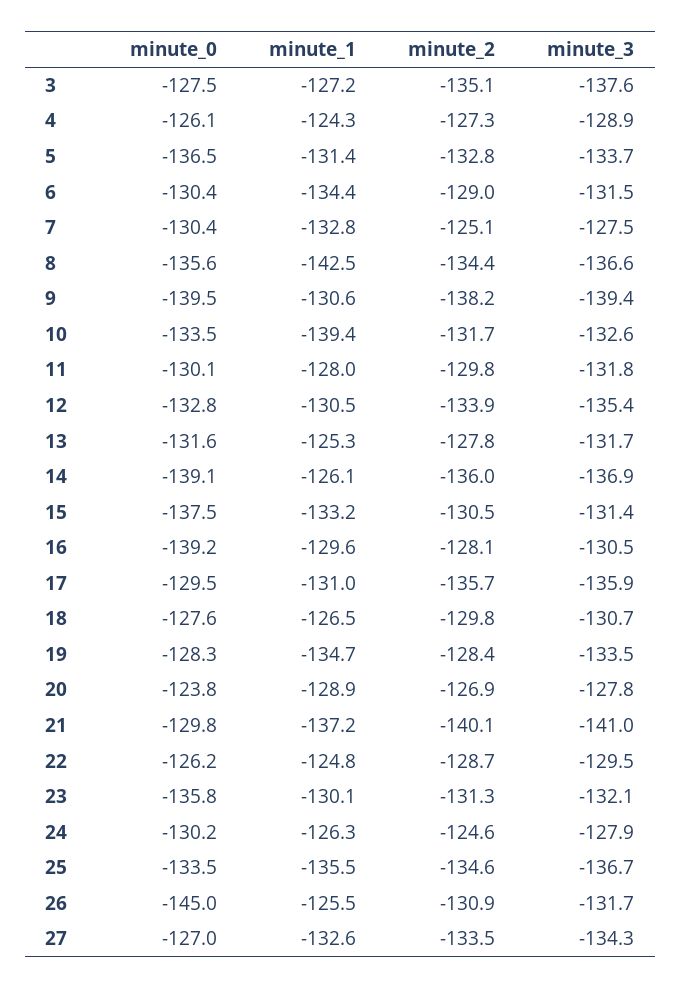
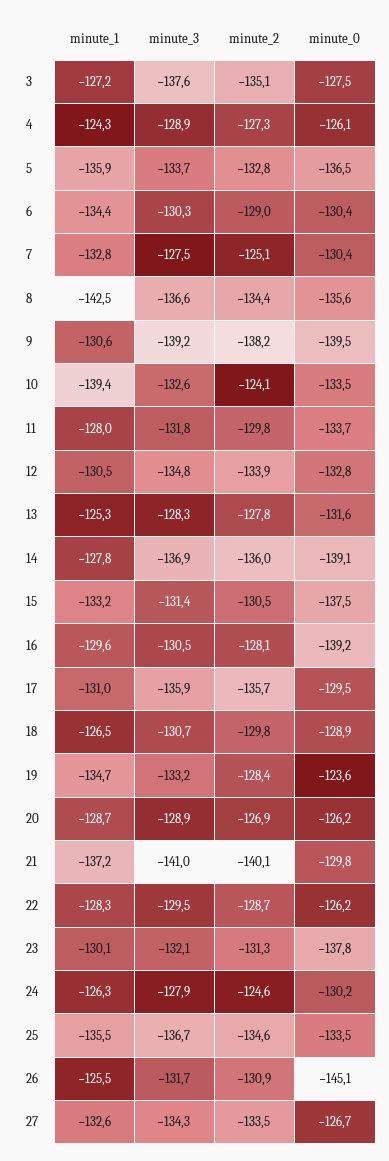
  {
    "minute_0": {
      "3": -127.5,
      "4": -126.1,
      "5": -136.5,
      "6": -130.4,
      "7": -130.4,
      "8": -135.6,
      "9": -139.5,
      "10": -133.5,
-     "11": -130.1,
+     "11": -133.7,
      "12": -132.8,
      "13": -131.6,
      "14": -139.1,
      "15": -137.5,
      "16": -139.2,
      "17": -129.5,
-     "18": -127.6,
+     "18": -128.9,
-     "19": -128.3,
+     "19": -123.6,
-     "20": -123.8,
+     "20": -126.2,
      "21": -129.8,
      "22": -126.2,
-     "23": -135.8,
+     "23": -137.8,
      "24": -130.2,
      "25": -133.5,
-     "26": -145,
+     "26": -145.1,
-     "27": -127
+     "27": -126.7
    },
    "minute_1": {
      "3": -127.2,
      "4": -124.3,
-     "5": -131.4,
+     "5": -135.9,
      "6": -134.4,
      "7": -132.8,
      "8": -142.5,
      "9": -130.6,
      "10": -139.4,
      "11": -128,
      "12": -130.5,
      "13": -125.3,
-     "14": -126.1,
+     "14": -127.8,
      "15": -133.2,
      "16": -129.6,
      "17": -131,
      "18": -126.5,
      "19": -134.7,
-     "20": -128.9,
+     "20": -128.7,
      "21": -137.2,
-     "22": -124.8,
+     "22": -128.3,
      "23": -130.1,
      "24": -126.3,
      "25": -135.5,
      "26": -125.5,
      "27": -132.6
    },
    "minute_2": {
      "3": -135.1,
      "4": -127.3,
      "5": -132.8,
      "6": -129,
      "7": -125.1,
      "8": -134.4,
      "9": -138.2,
-     "10": -131.7,
+     "10": -124.1,
      "11": -129.8,
      "12": -133.9,
      "13": -127.8,
      "14": -136,
      "15": -130.5,
      "16": -128.1,
      "17": -135.7,
      "18": -129.8,
      "19": -128.4,
      "20": -126.9,
      "21": -140.1,
      "22": -128.7,
      "23": -131.3,
      "24": -124.6,
      "25": -134.6,
      "26": -130.9,
      "27": -133.5
    },
    "minute_3": {
      "3": -137.6,
      "4": -128.9,
      "5": -133.7,
-     "6": -131.5,
+     "6": -130.3,
      "7": -127.5,
      "8": -136.6,
-     "9": -139.4,
+     "9": -139.2,
      "10": -132.6,
      "11": -131.8,
-     "12": -135.4,
+     "12": -134.8,
-     "13": -131.7,
+     "13": -128.3,
      "14": -136.9,
      "15": -131.4,
      "16": -130.5,
      "17": -135.9,
      "18": -130.7,
-     "19": -133.5,
+     "19": -133.2,
-     "20": -127.8,
+     "20": -128.9,
      "21": -141,
      "22": -129.5,
      "23": -132.1,
      "24": -127.9,
      "25": -136.7,
      "26": -131.7,
      "27": -134.3
    }
  }

